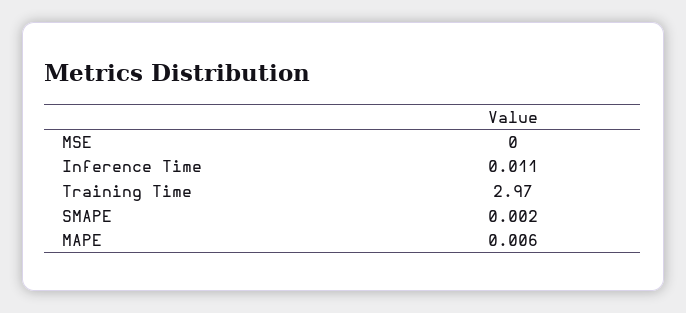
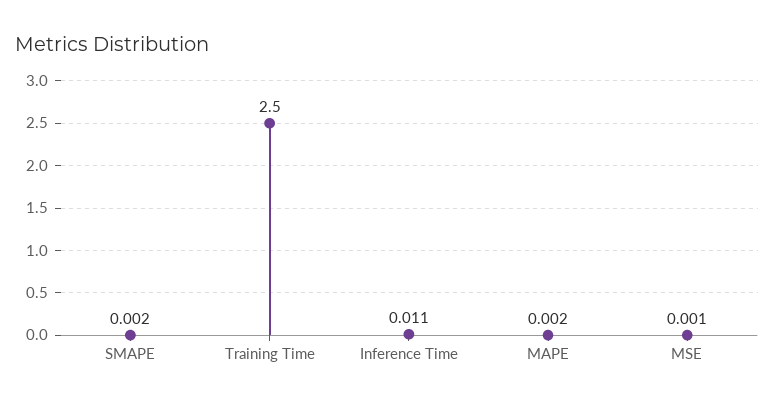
  {
-   "MSE": 0,
+   "MSE": 0.001,
    "Inference Time": 0.011,
-   "Training Time": 2.97,
+   "Training Time": 2.5,
    "SMAPE": 0.002,
-   "MAPE": 0.006
+   "MAPE": 0.002
  }

